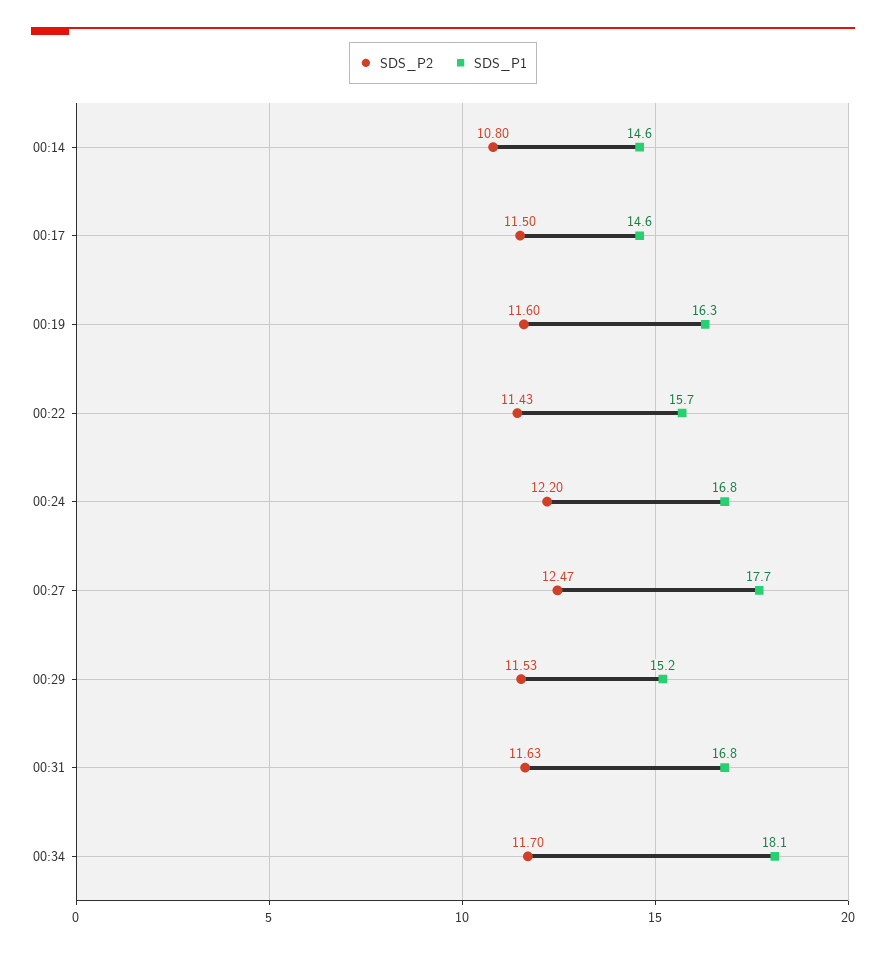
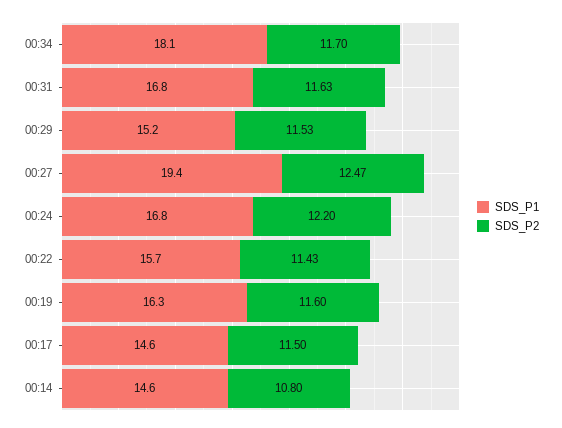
  {
    "SDS_P2": {
      "00:14": 10.8,
      "00:17": 11.5,
      "00:19": 11.6,
      "00:22": 11.43,
      "00:24": 12.2,
      "00:27": 12.47,
      "00:29": 11.53,
      "00:31": 11.63,
      "00:34": 11.7
    },
    "SDS_P1": {
      "00:14": 14.6,
      "00:17": 14.6,
      "00:19": 16.3,
      "00:22": 15.7,
      "00:24": 16.8,
-     "00:27": 17.7,
+     "00:27": 19.4,
      "00:29": 15.2,
      "00:31": 16.8,
      "00:34": 18.1
    }
  }

